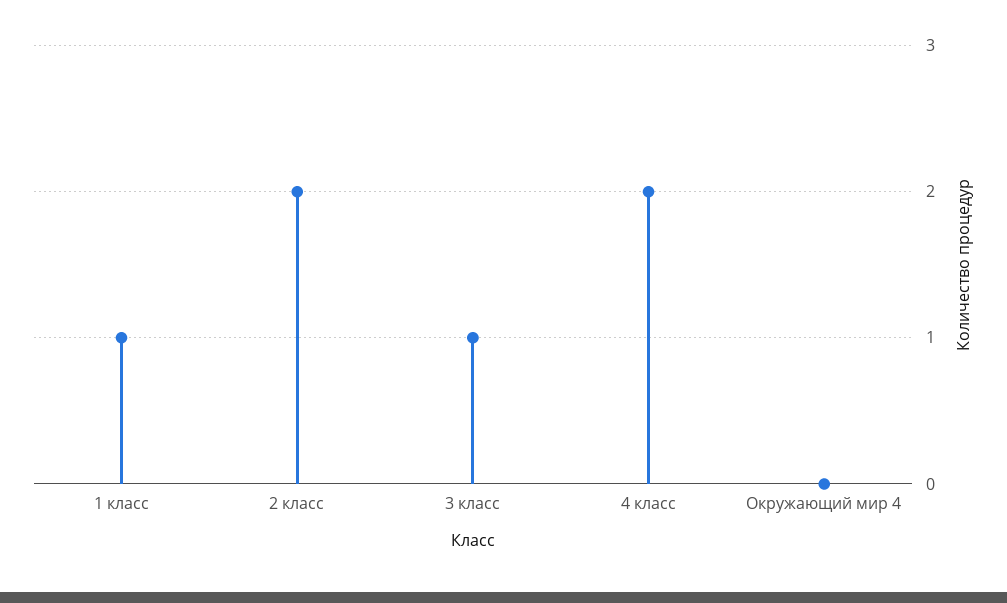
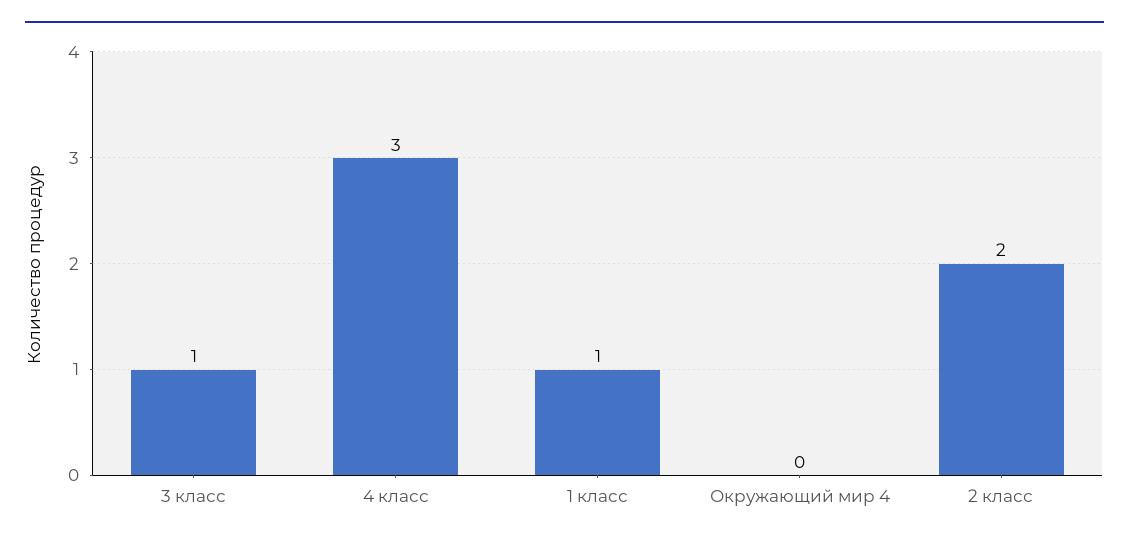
  {
    "1 класс": 1,
    "2 класс": 2,
    "3 класс": 1,
-   "4 класс": 2,
+   "4 класс": 3,
    "Окружающий мир 4": 0
  }

